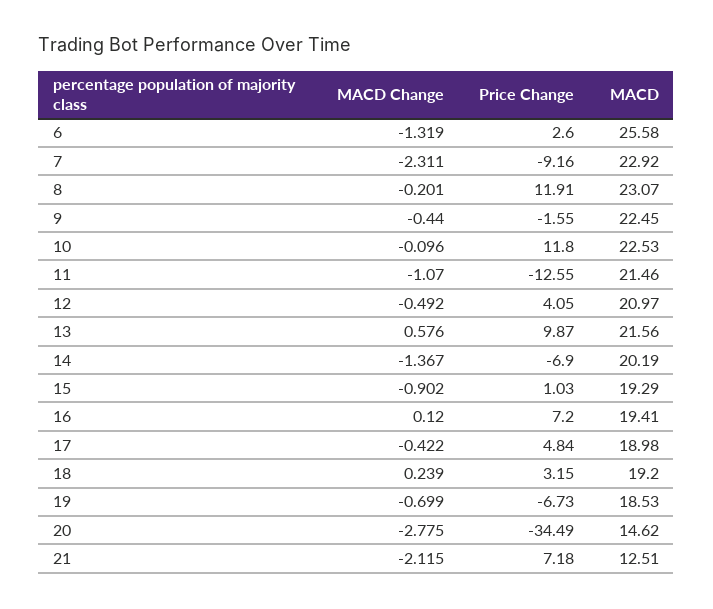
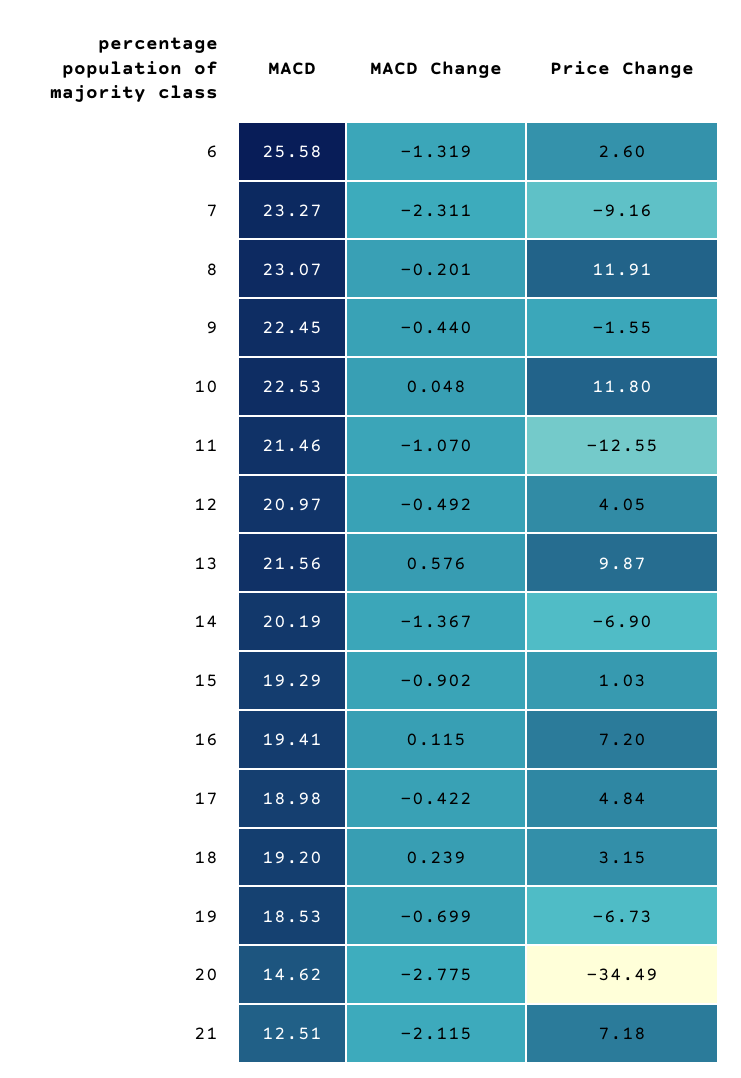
  {
    "MACD Change": {
      "6": -1.319,
      "7": -2.311,
      "8": -0.201,
      "9": -0.44,
-     "10": -0.096,
+     "10": 0.048,
      "11": -1.07,
      "12": -0.492,
      "13": 0.576,
      "14": -1.367,
      "15": -0.902,
-     "16": 0.12,
+     "16": 0.115,
      "17": -0.422,
      "18": 0.239,
      "19": -0.699,
      "20": -2.775,
      "21": -2.115
    },
    "Price Change": {
      "6": 2.6,
      "7": -9.16,
      "8": 11.91,
      "9": -1.55,
      "10": 11.8,
      "11": -12.55,
      "12": 4.05,
      "13": 9.87,
      "14": -6.9,
      "15": 1.03,
      "16": 7.2,
      "17": 4.84,
      "18": 3.15,
      "19": -6.73,
      "20": -34.49,
      "21": 7.18
    },
    "MACD": {
      "6": 25.58,
-     "7": 22.92,
+     "7": 23.27,
      "8": 23.07,
      "9": 22.45,
      "10": 22.53,
      "11": 21.46,
      "12": 20.97,
      "13": 21.56,
      "14": 20.19,
      "15": 19.29,
      "16": 19.41,
      "17": 18.98,
      "18": 19.2,
      "19": 18.53,
      "20": 14.62,
      "21": 12.51
    }
  }

